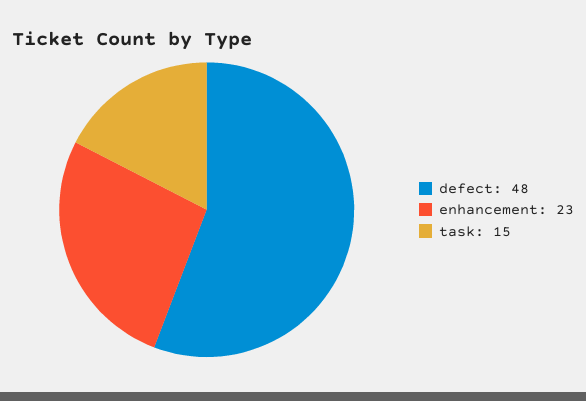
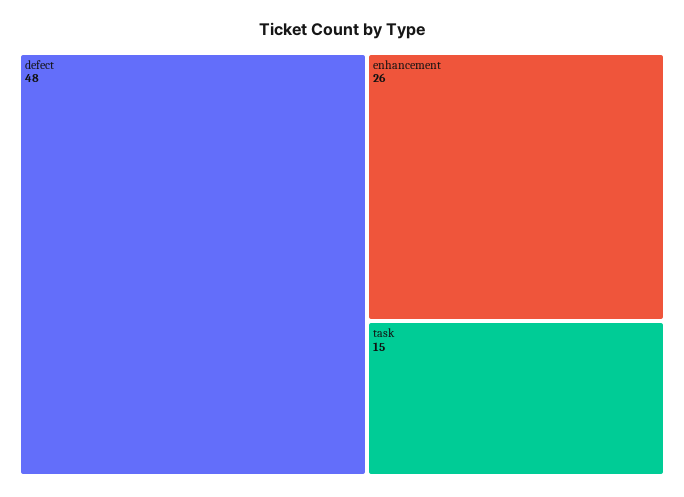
  {
    "defect": 48,
-   "enhancement": 23,
+   "enhancement": 26,
    "task": 15
  }

